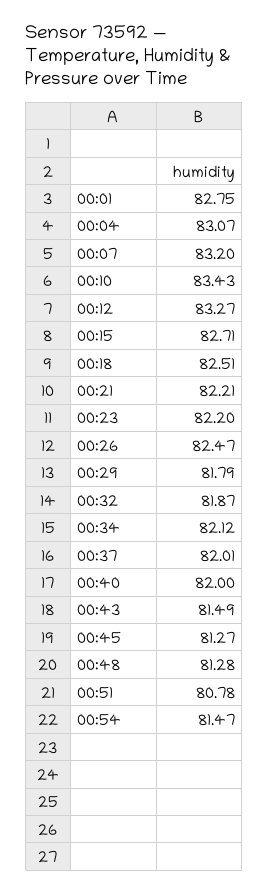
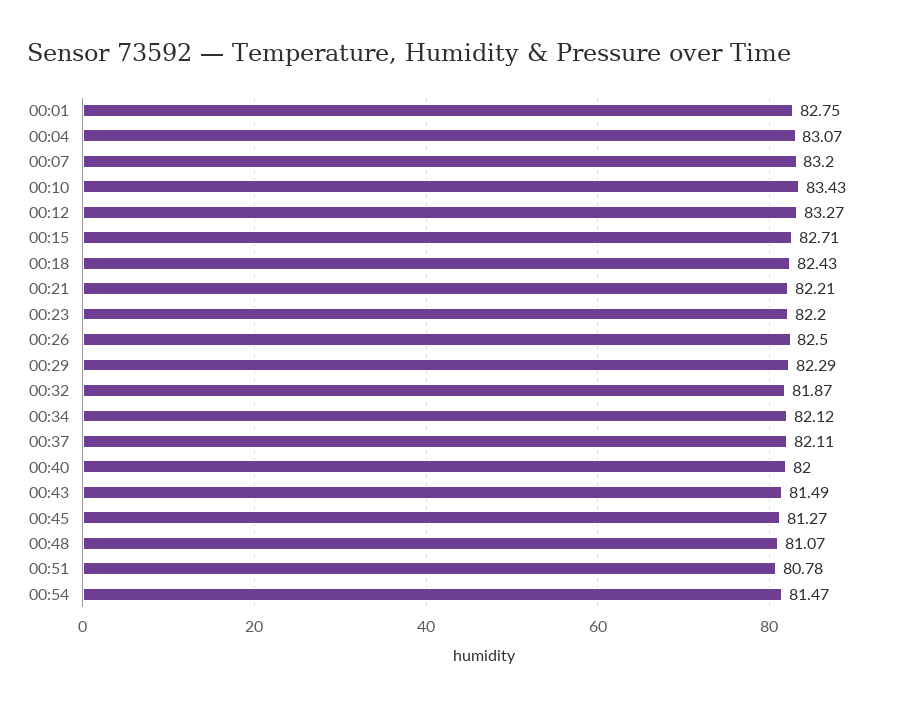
  {
    "00:01": 82.75,
    "00:04": 83.07,
    "00:07": 83.2,
    "00:10": 83.43,
    "00:12": 83.27,
    "00:15": 82.71,
-   "00:18": 82.51,
+   "00:18": 82.43,
    "00:21": 82.21,
    "00:23": 82.2,
-   "00:26": 82.47,
+   "00:26": 82.5,
-   "00:29": 81.79,
+   "00:29": 82.29,
    "00:32": 81.87,
    "00:34": 82.12,
-   "00:37": 82.01,
+   "00:37": 82.11,
    "00:40": 82,
    "00:43": 81.49,
    "00:45": 81.27,
-   "00:48": 81.28,
+   "00:48": 81.07,
    "00:51": 80.78,
    "00:54": 81.47
  }

